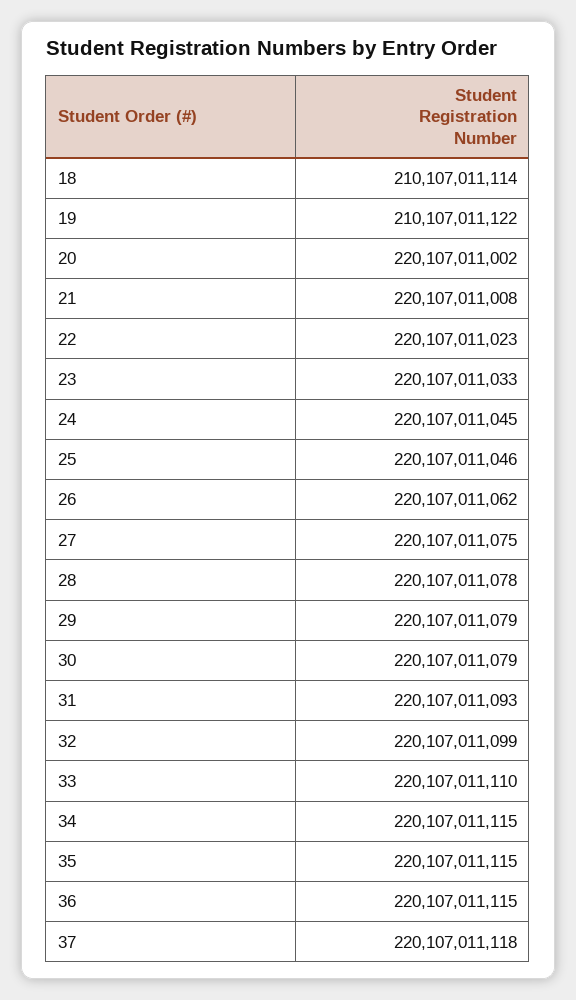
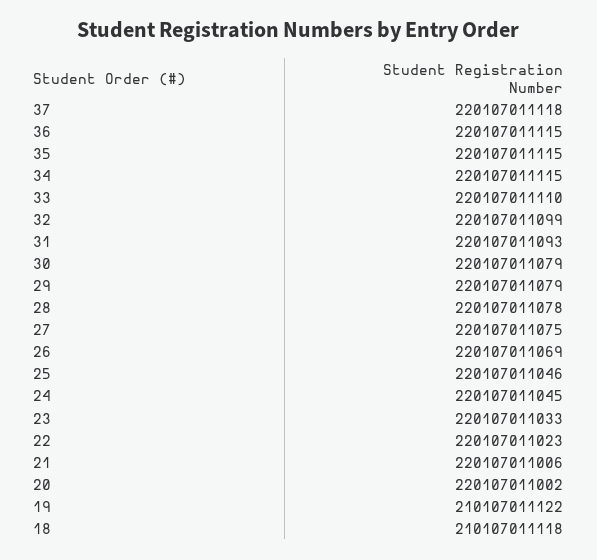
  {
-   "18": 210107011114,
+   "18": 210107011118,
    "19": 210107011122,
    "20": 220107011002,
-   "21": 220107011008,
+   "21": 220107011006,
    "22": 220107011023,
    "23": 220107011033,
    "24": 220107011045,
    "25": 220107011046,
-   "26": 220107011062,
+   "26": 220107011069,
    "27": 220107011075,
    "28": 220107011078,
    "29": 220107011079,
    "30": 220107011079,
    "31": 220107011093,
    "32": 220107011099,
    "33": 220107011110,
    "34": 220107011115,
    "35": 220107011115,
    "36": 220107011115,
    "37": 220107011118
  }

